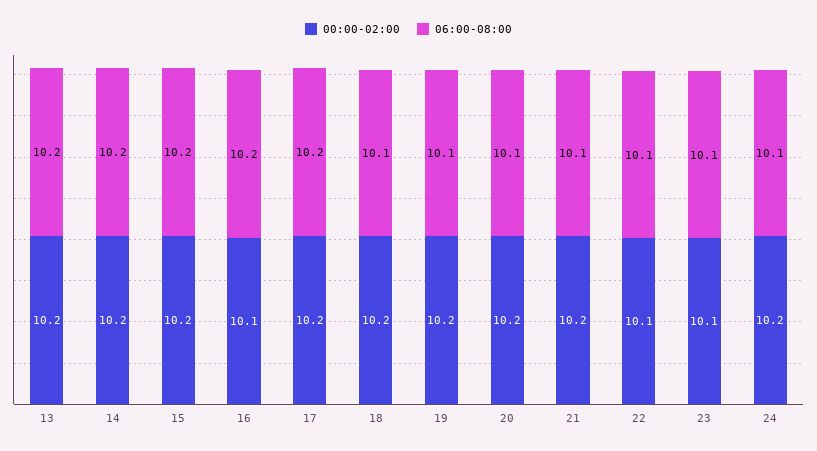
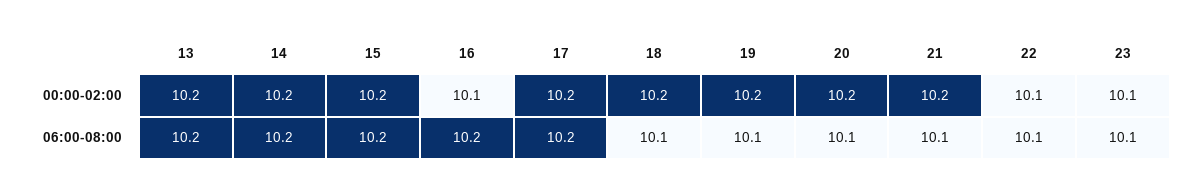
  {
    "00:00-02:00": {
      "13": 10.2,
      "14": 10.2,
      "15": 10.2,
      "16": 10.1,
      "17": 10.2,
      "18": 10.2,
      "19": 10.2,
      "20": 10.2,
      "21": 10.2,
      "22": 10.1,
-     "23": 10.1,
+     "23": 10.1
-     "24": 10.2
    },
    "06:00-08:00": {
      "13": 10.2,
      "14": 10.2,
      "15": 10.2,
      "16": 10.2,
      "17": 10.2,
      "18": 10.1,
      "19": 10.1,
      "20": 10.1,
      "21": 10.1,
      "22": 10.1,
-     "23": 10.1,
+     "23": 10.1
-     "24": 10.1
    }
  }

